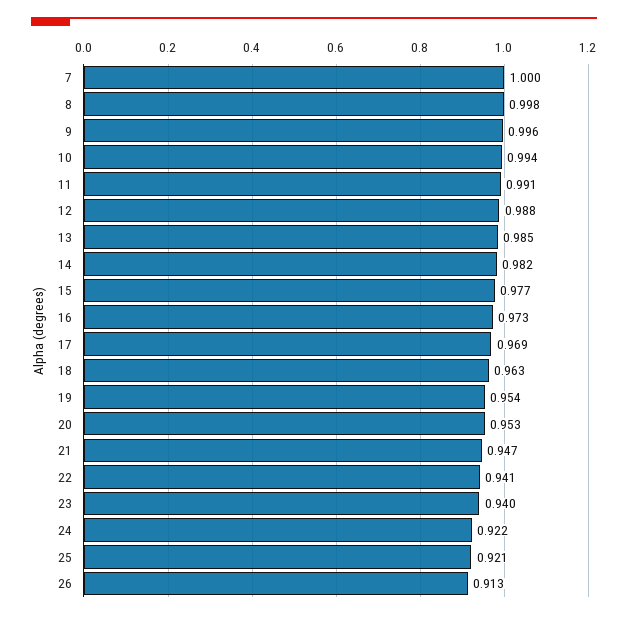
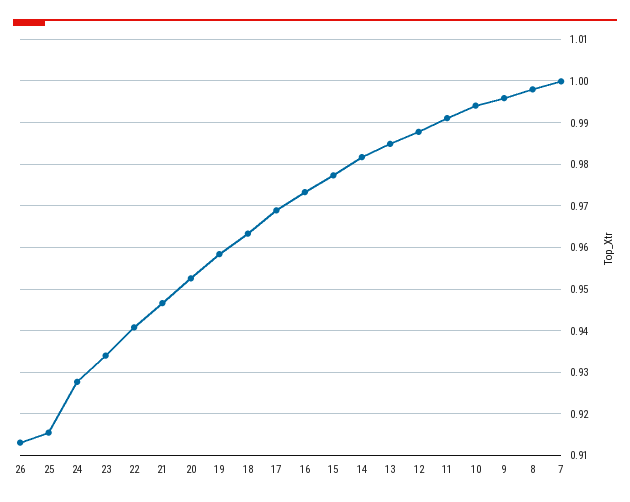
  {
    "7": 1,
    "8": 0.998,
    "9": 0.996,
    "10": 0.994,
    "11": 0.991,
    "12": 0.988,
    "13": 0.985,
    "14": 0.982,
    "15": 0.977,
    "16": 0.973,
    "17": 0.969,
    "18": 0.963,
-   "19": 0.954,
+   "19": 0.958,
    "20": 0.953,
    "21": 0.947,
    "22": 0.941,
-   "23": 0.94,
+   "23": 0.934,
-   "24": 0.922,
+   "24": 0.928,
-   "25": 0.921,
+   "25": 0.916,
    "26": 0.913
  }

